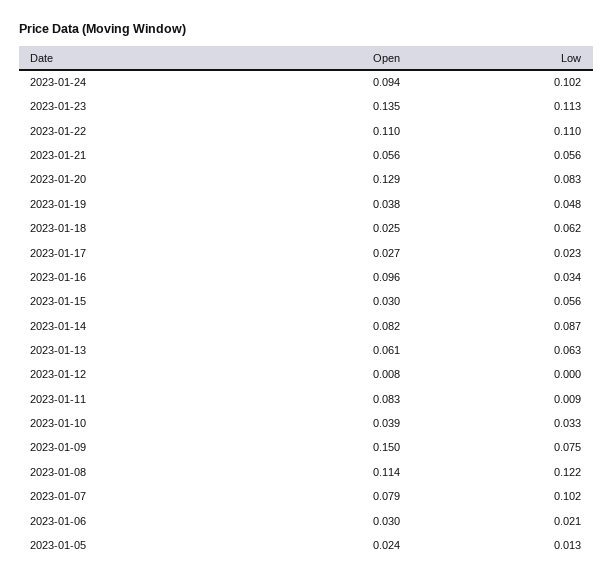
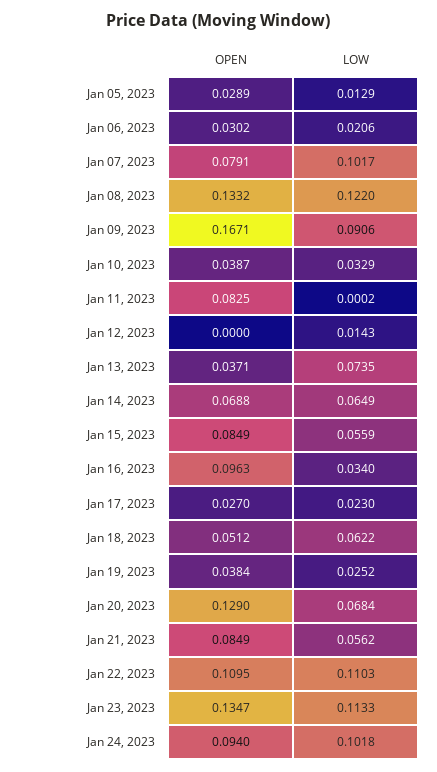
  {
    "Open": {
      "2023-01-24": 0.094,
      "2023-01-23": 0.1347,
      "2023-01-22": 0.1095,
-     "2023-01-21": 0.056,
+     "2023-01-21": 0.0849,
      "2023-01-20": 0.129,
      "2023-01-19": 0.0384,
-     "2023-01-18": 0.025,
+     "2023-01-18": 0.0512,
      "2023-01-17": 0.027,
      "2023-01-16": 0.0963,
-     "2023-01-15": 0.03,
+     "2023-01-15": 0.0849,
-     "2023-01-14": 0.082,
+     "2023-01-14": 0.0688,
-     "2023-01-13": 0.061,
+     "2023-01-13": 0.0371,
-     "2023-01-12": 0.008,
+     "2023-01-12": 0,
      "2023-01-11": 0.0825,
      "2023-01-10": 0.0387,
-     "2023-01-09": 0.15,
+     "2023-01-09": 0.1671,
-     "2023-01-08": 0.114,
+     "2023-01-08": 0.1332,
      "2023-01-07": 0.0791,
      "2023-01-06": 0.0302,
-     "2023-01-05": 0.024
+     "2023-01-05": 0.0289
    },
    "Low": {
      "2023-01-24": 0.1018,
      "2023-01-23": 0.1133,
      "2023-01-22": 0.1103,
      "2023-01-21": 0.0562,
-     "2023-01-20": 0.083,
+     "2023-01-20": 0.0684,
-     "2023-01-19": 0.048,
+     "2023-01-19": 0.0252,
      "2023-01-18": 0.0622,
      "2023-01-17": 0.023,
      "2023-01-16": 0.034,
      "2023-01-15": 0.0559,
-     "2023-01-14": 0.087,
+     "2023-01-14": 0.0649,
-     "2023-01-13": 0.063,
+     "2023-01-13": 0.0735,
-     "2023-01-12": 0,
+     "2023-01-12": 0.0143,
-     "2023-01-11": 0.009,
+     "2023-01-11": 0.0002,
      "2023-01-10": 0.0329,
-     "2023-01-09": 0.075,
+     "2023-01-09": 0.0906,
      "2023-01-08": 0.122,
      "2023-01-07": 0.1017,
      "2023-01-06": 0.0206,
      "2023-01-05": 0.0129
    }
  }

